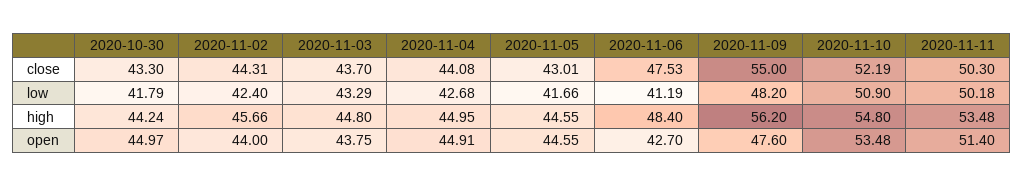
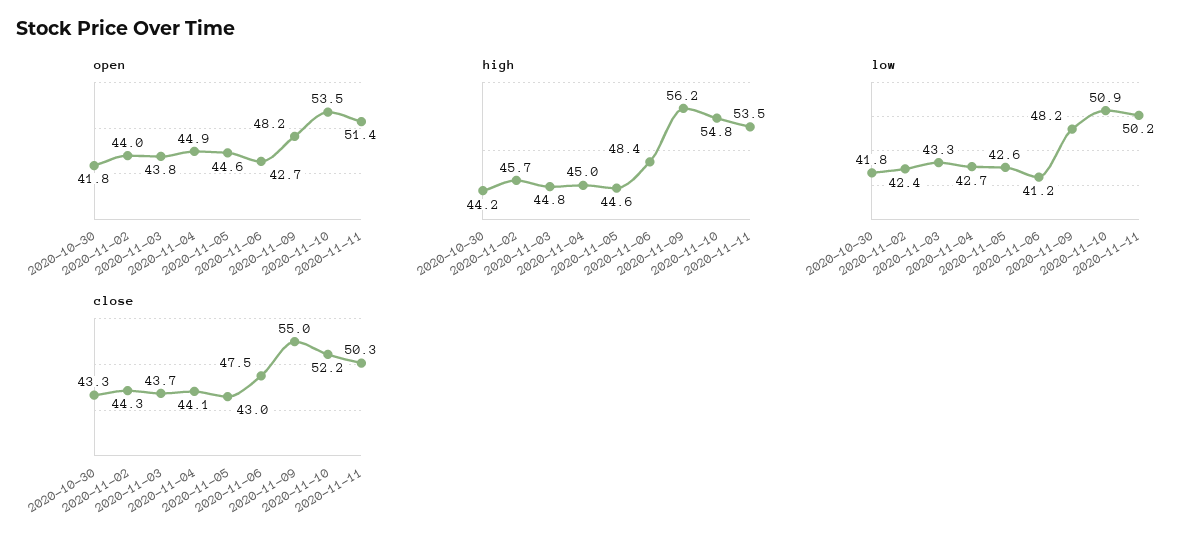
  {
    "close": {
      "2020-10-30": 43.3,
      "2020-11-02": 44.31,
      "2020-11-03": 43.7,
      "2020-11-04": 44.08,
      "2020-11-05": 43.01,
      "2020-11-06": 47.53,
      "2020-11-09": 55,
      "2020-11-10": 52.19,
      "2020-11-11": 50.3
    },
    "low": {
      "2020-10-30": 41.79,
      "2020-11-02": 42.4,
      "2020-11-03": 43.29,
      "2020-11-04": 42.68,
-     "2020-11-05": 41.66,
+     "2020-11-05": 42.6,
      "2020-11-06": 41.19,
      "2020-11-09": 48.2,
      "2020-11-10": 50.9,
      "2020-11-11": 50.18
    },
    "high": {
      "2020-10-30": 44.24,
      "2020-11-02": 45.66,
      "2020-11-03": 44.8,
      "2020-11-04": 44.95,
      "2020-11-05": 44.55,
      "2020-11-06": 48.4,
      "2020-11-09": 56.2,
      "2020-11-10": 54.8,
      "2020-11-11": 53.48
    },
    "open": {
-     "2020-10-30": 44.97,
+     "2020-10-30": 41.8,
      "2020-11-02": 44,
      "2020-11-03": 43.75,
      "2020-11-04": 44.91,
      "2020-11-05": 44.55,
      "2020-11-06": 42.7,
-     "2020-11-09": 47.6,
+     "2020-11-09": 48.2,
      "2020-11-10": 53.48,
      "2020-11-11": 51.4
    }
  }

